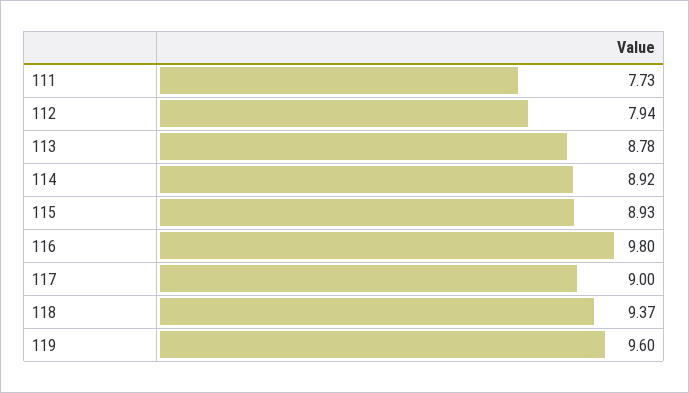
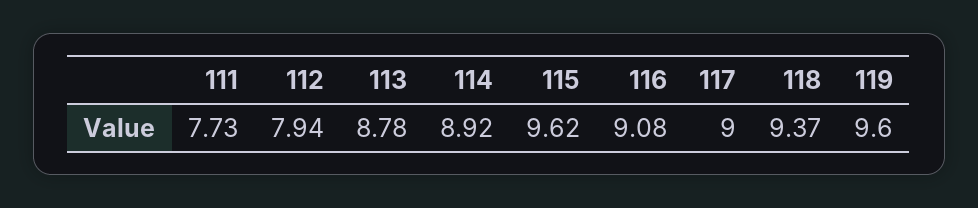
  {
    "111": 7.73,
    "112": 7.94,
    "113": 8.78,
    "114": 8.92,
-   "115": 8.93,
+   "115": 9.62,
-   "116": 9.8,
+   "116": 9.08,
    "117": 9,
    "118": 9.37,
    "119": 9.6
  }

